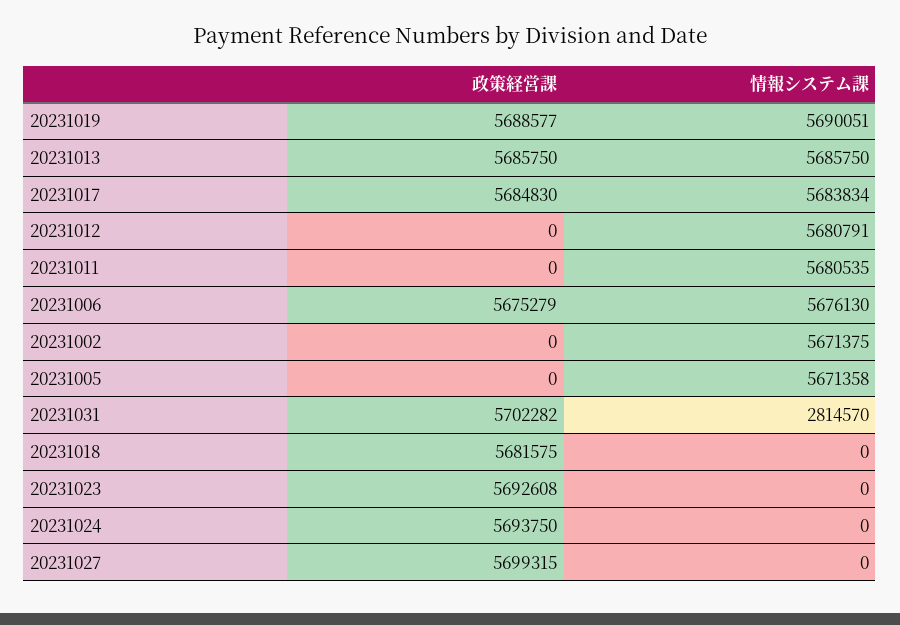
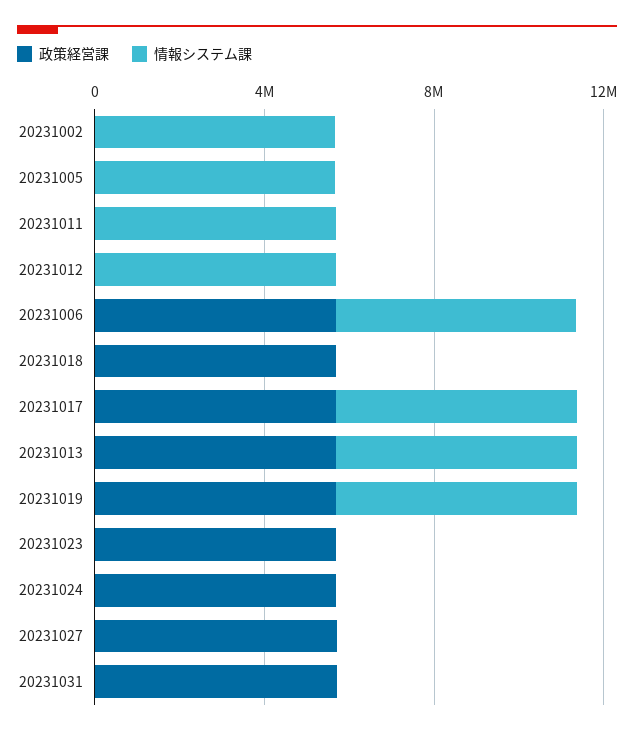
  {
    "政策経営課": {
      "20231019": 5688577,
      "20231013": 5685750,
      "20231017": 5684830,
      "20231012": 0,
      "20231011": 0,
      "20231006": 5675279,
      "20231002": 0,
      "20231005": 0,
      "20231031": 5702282,
      "20231018": 5681575,
      "20231023": 5692608,
      "20231024": 5693750,
      "20231027": 5699315
    },
    "情報システム課": {
      "20231019": 5690051,
      "20231013": 5685750,
      "20231017": 5683834,
      "20231012": 5680791,
      "20231011": 5680535,
      "20231006": 5676130,
      "20231002": 5671375,
      "20231005": 5671358,
-     "20231031": 2814570,
+     "20231031": 0,
      "20231018": 0,
      "20231023": 0,
      "20231024": 0,
      "20231027": 0
    }
  }

